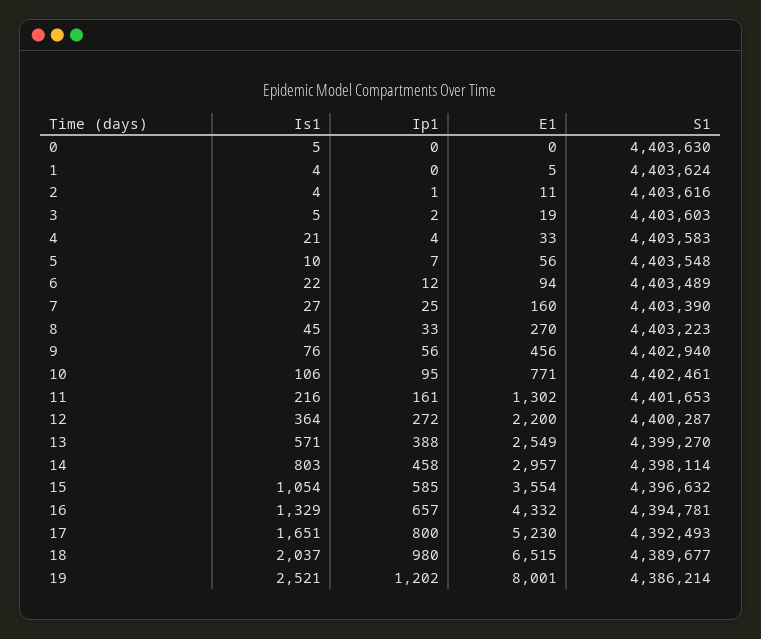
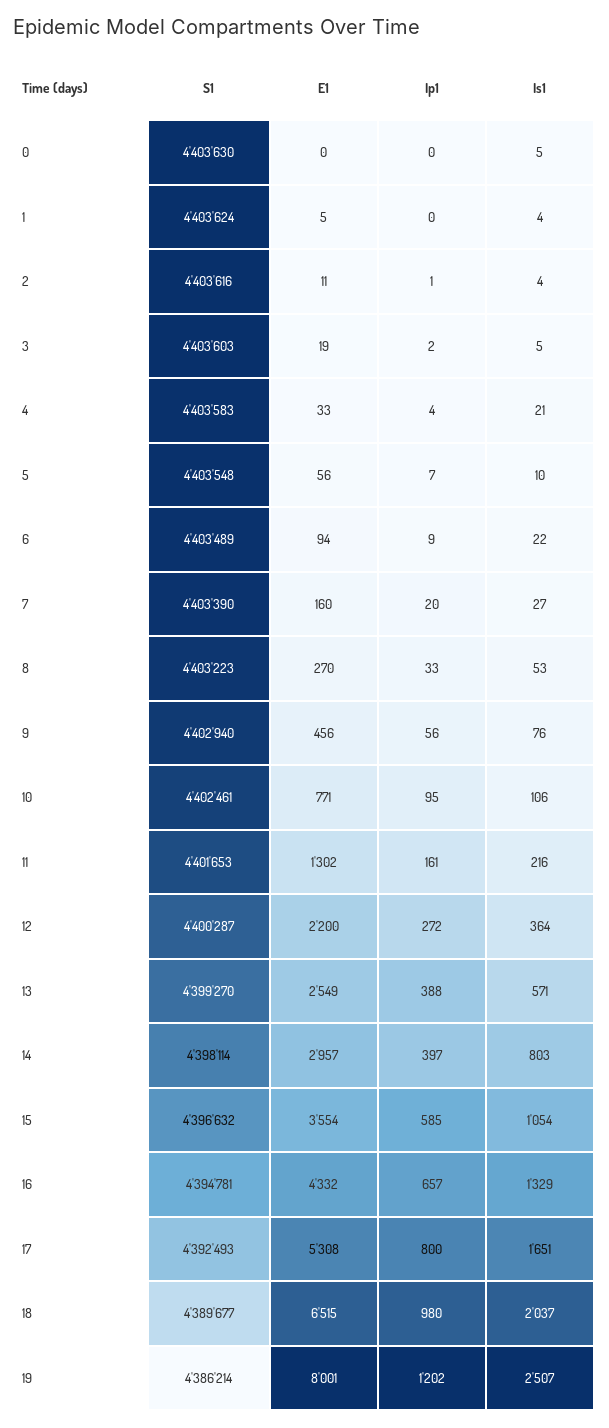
  {
    "Is1": {
      "0": 5,
      "1": 4,
      "2": 4,
      "3": 5,
      "4": 21,
      "5": 10,
      "6": 22,
      "7": 27,
-     "8": 45,
+     "8": 53,
      "9": 76,
      "10": 106,
      "11": 216,
      "12": 364,
      "13": 571,
      "14": 803,
      "15": 1054,
      "16": 1329,
      "17": 1651,
      "18": 2037,
-     "19": 2521
+     "19": 2507
    },
    "Ip1": {
      "0": 0,
      "1": 0,
      "2": 1,
      "3": 2,
      "4": 4,
      "5": 7,
-     "6": 12,
+     "6": 9,
-     "7": 25,
+     "7": 20,
      "8": 33,
      "9": 56,
      "10": 95,
      "11": 161,
      "12": 272,
      "13": 388,
-     "14": 458,
+     "14": 397,
      "15": 585,
      "16": 657,
      "17": 800,
      "18": 980,
      "19": 1202
    },
    "E1": {
      "0": 0,
      "1": 5,
      "2": 11,
      "3": 19,
      "4": 33,
      "5": 56,
      "6": 94,
      "7": 160,
      "8": 270,
      "9": 456,
      "10": 771,
      "11": 1302,
      "12": 2200,
      "13": 2549,
      "14": 2957,
      "15": 3554,
      "16": 4332,
-     "17": 5230,
+     "17": 5308,
      "18": 6515,
      "19": 8001
    },
    "S1": {
      "0": 4403630,
      "1": 4403624,
      "2": 4403616,
      "3": 4403603,
      "4": 4403583,
      "5": 4403548,
      "6": 4403489,
      "7": 4403390,
      "8": 4403223,
      "9": 4402940,
      "10": 4402461,
      "11": 4401653,
      "12": 4400287,
      "13": 4399270,
      "14": 4398114,
      "15": 4396632,
      "16": 4394781,
      "17": 4392493,
      "18": 4389677,
      "19": 4386214
    }
  }

